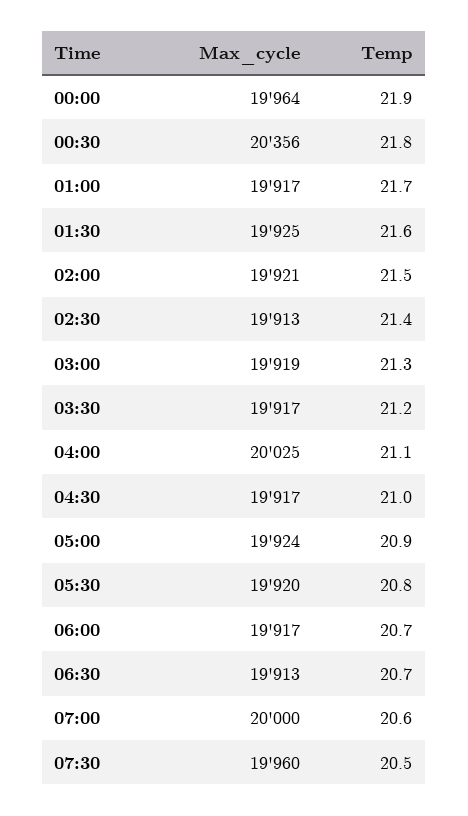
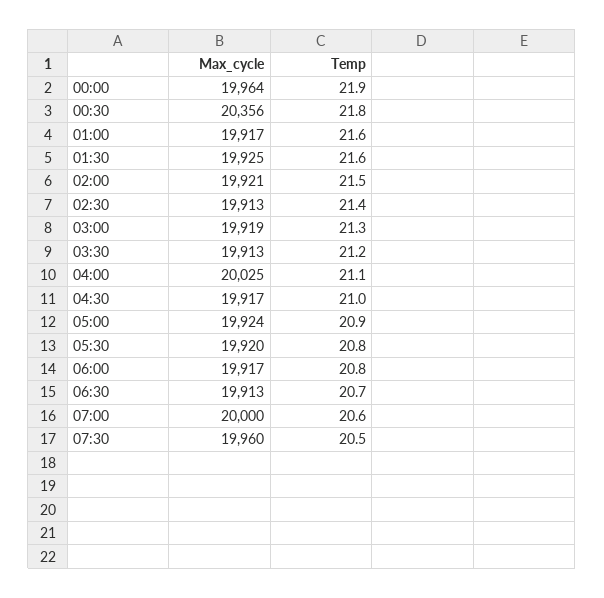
  {
    "Max_cycle": {
      "00:00": 19964,
      "00:30": 20356,
      "01:00": 19917,
      "01:30": 19925,
      "02:00": 19921,
      "02:30": 19913,
      "03:00": 19919,
-     "03:30": 19917,
+     "03:30": 19913,
      "04:00": 20025,
      "04:30": 19917,
      "05:00": 19924,
      "05:30": 19920,
      "06:00": 19917,
      "06:30": 19913,
      "07:00": 20000,
      "07:30": 19960
    },
    "Temp": {
      "00:00": 21.9,
      "00:30": 21.8,
-     "01:00": 21.7,
+     "01:00": 21.6,
      "01:30": 21.6,
      "02:00": 21.5,
      "02:30": 21.4,
      "03:00": 21.3,
      "03:30": 21.2,
      "04:00": 21.1,
      "04:30": 21,
      "05:00": 20.9,
      "05:30": 20.8,
-     "06:00": 20.7,
+     "06:00": 20.8,
      "06:30": 20.7,
      "07:00": 20.6,
      "07:30": 20.5
    }
  }

